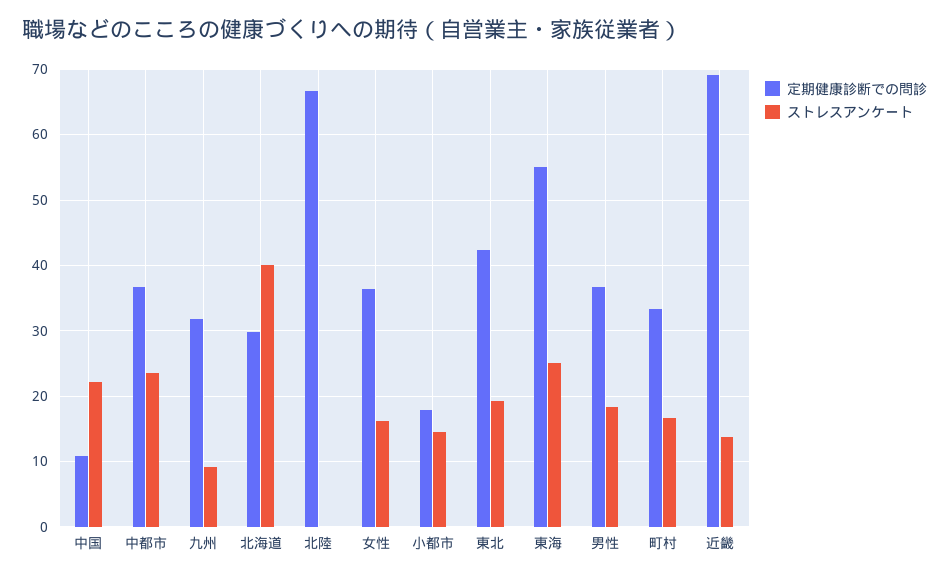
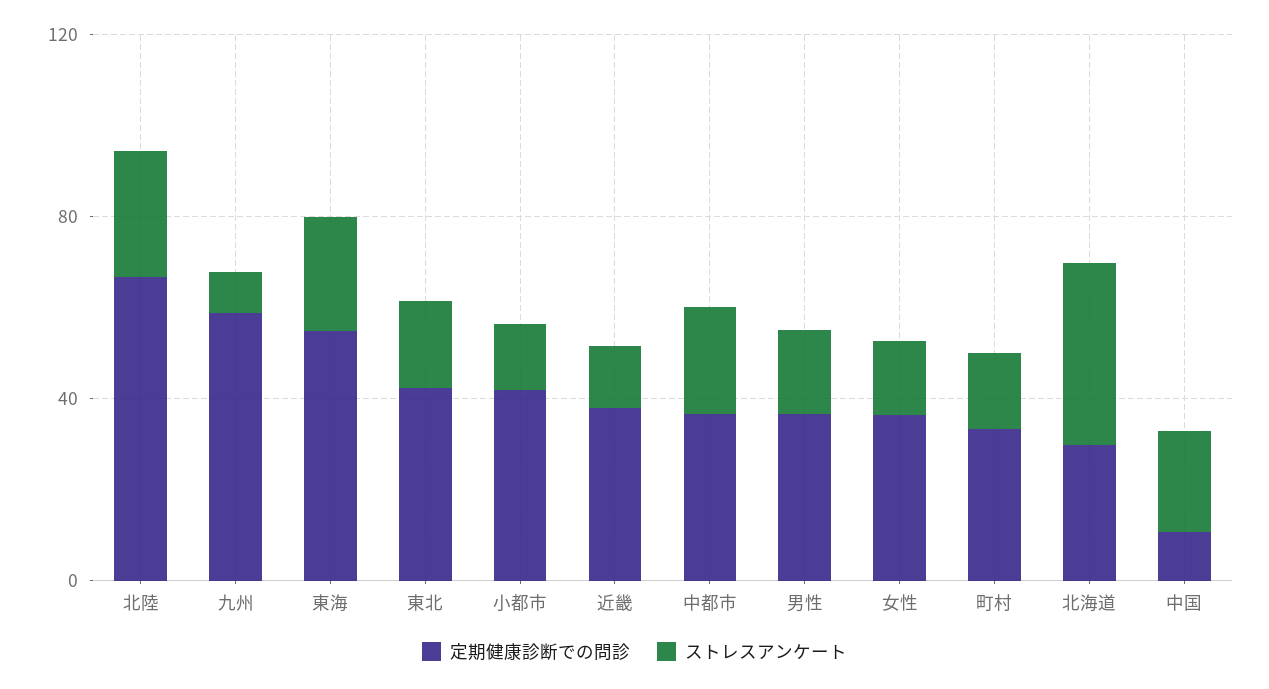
  {
    "定期健康診断での問診": {
      "中国": 11,
      "中都市": 37,
-     "九州": 32,
+     "九州": 60,
      "北海道": 30,
      "北陸": 67,
      "女性": 36,
-     "小都市": 18,
+     "小都市": 40,
      "東北": 42,
      "東海": 55,
      "男性": 37,
      "町村": 33,
-     "近畿": 69
+     "近畿": 40
    },
    "ストレスアンケート": {
      "中国": 22,
      "中都市": 24,
      "九州": 9,
      "北海道": 40,
-     "北陸": 0,
+     "北陸": 30,
      "女性": 16,
      "小都市": 15,
      "東北": 19,
      "東海": 25,
      "男性": 18,
      "町村": 17,
      "近畿": 14
    }
  }

